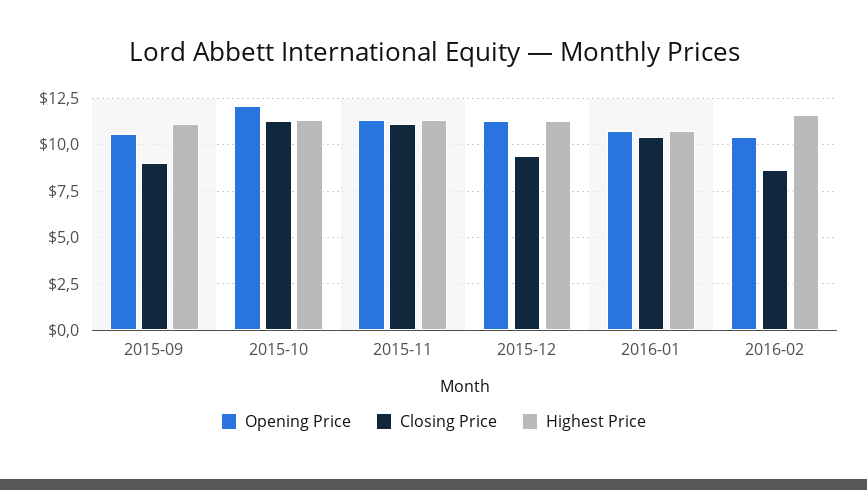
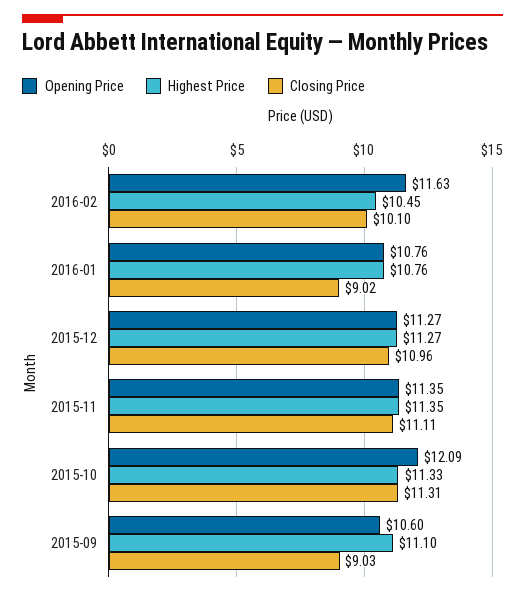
  {
    "Opening Price": {
      "2015-09": 10.6,
      "2015-10": 12.09,
      "2015-11": 11.35,
      "2015-12": 11.27,
      "2016-01": 10.76,
-     "2016-02": 10.5
+     "2016-02": 11.63
    },
    "Closing Price": {
      "2015-09": 9.03,
      "2015-10": 11.31,
      "2015-11": 11.11,
-     "2015-12": 9.5,
+     "2015-12": 10.96,
-     "2016-01": 10.5,
+     "2016-01": 9.02,
-     "2016-02": 8.5
+     "2016-02": 10.1
    },
    "Highest Price": {
      "2015-09": 11.1,
      "2015-10": 11.33,
      "2015-11": 11.35,
      "2015-12": 11.27,
      "2016-01": 10.76,
-     "2016-02": 11.5
+     "2016-02": 10.45
    }
  }

